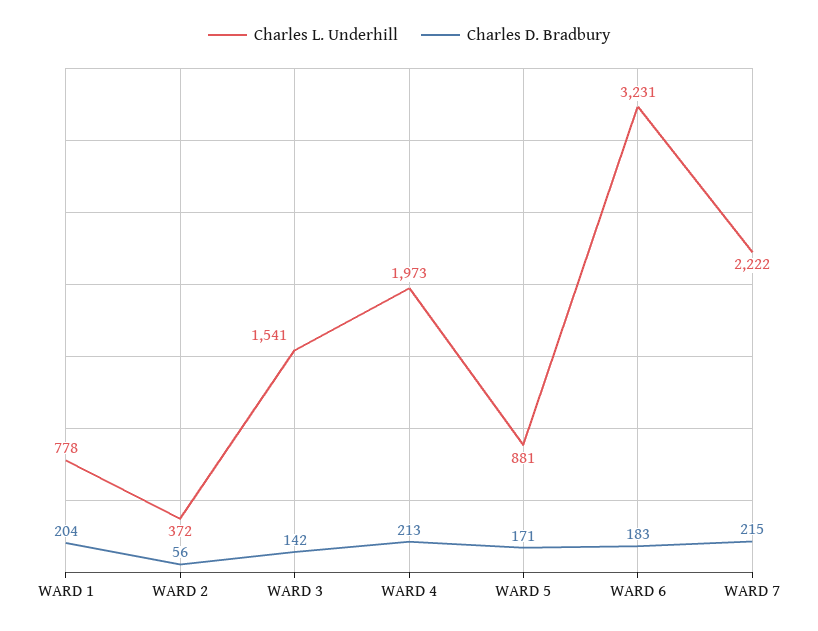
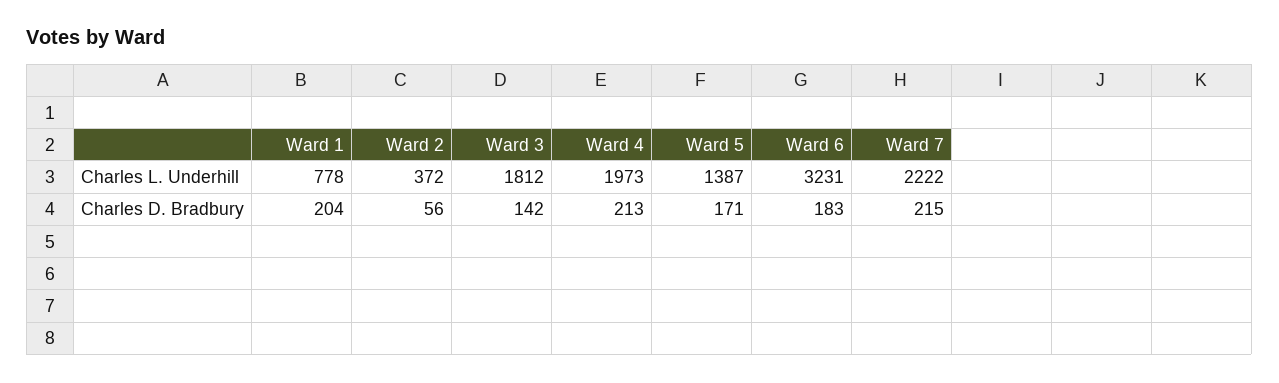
  {
    "Charles L. Underhill": {
      "WARD 1": 778,
      "WARD 2": 372,
-     "WARD 3": 1541,
+     "WARD 3": 1812,
      "WARD 4": 1973,
-     "WARD 5": 881,
+     "WARD 5": 1387,
      "WARD 6": 3231,
      "WARD 7": 2222
    },
    "Charles D. Bradbury": {
      "WARD 1": 204,
      "WARD 2": 56,
      "WARD 3": 142,
      "WARD 4": 213,
      "WARD 5": 171,
      "WARD 6": 183,
      "WARD 7": 215
    }
  }

